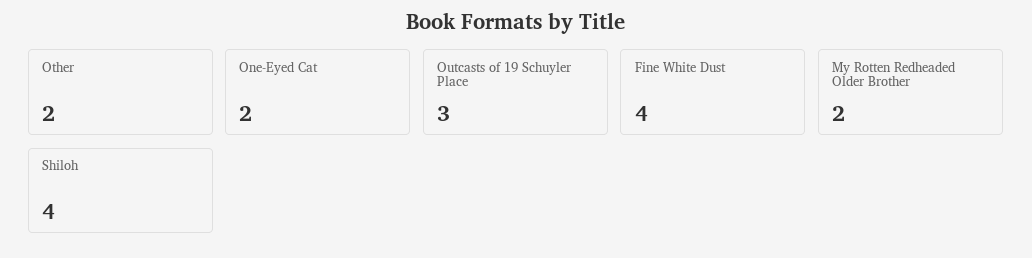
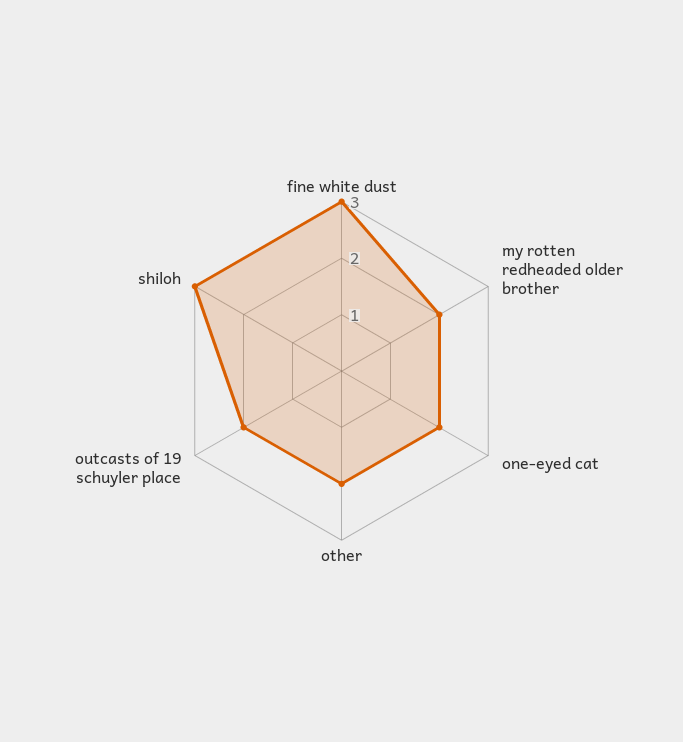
  {
    "Other": 2,
    "One-Eyed Cat": 2,
-   "Outcasts of 19 Schuyler Place": 3,
+   "Outcasts of 19 Schuyler Place": 2,
-   "Fine White Dust": 4,
+   "Fine White Dust": 3,
    "My Rotten Redheaded Older Brother": 2,
-   "Shiloh": 4
+   "Shiloh": 3
  }

